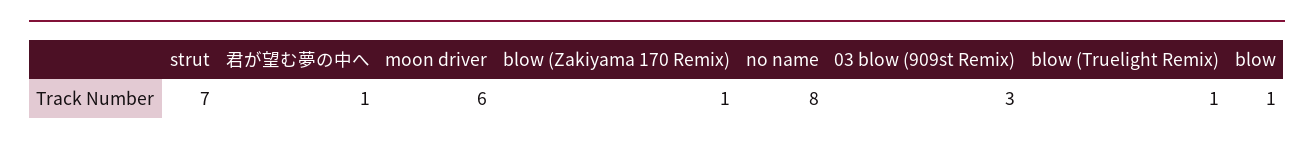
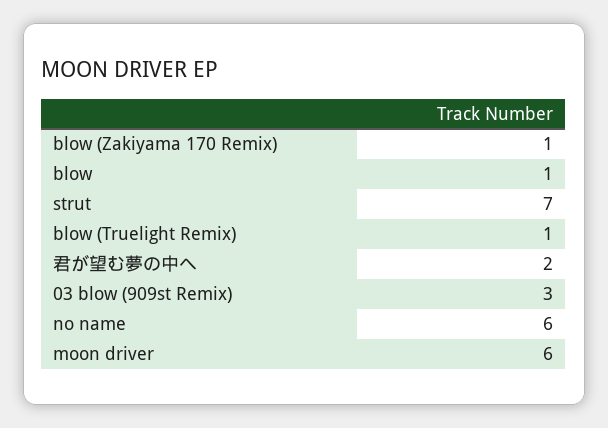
  {
    "strut": 7,
-   "君が望む夢の中へ": 1,
+   "君が望む夢の中へ": 2,
    "moon driver": 6,
    "blow (Zakiyama 170 Remix)": 1,
-   "no name": 8,
+   "no name": 6,
    "03 blow (909st Remix)": 3,
    "blow (Truelight Remix)": 1,
    "blow": 1
  }

